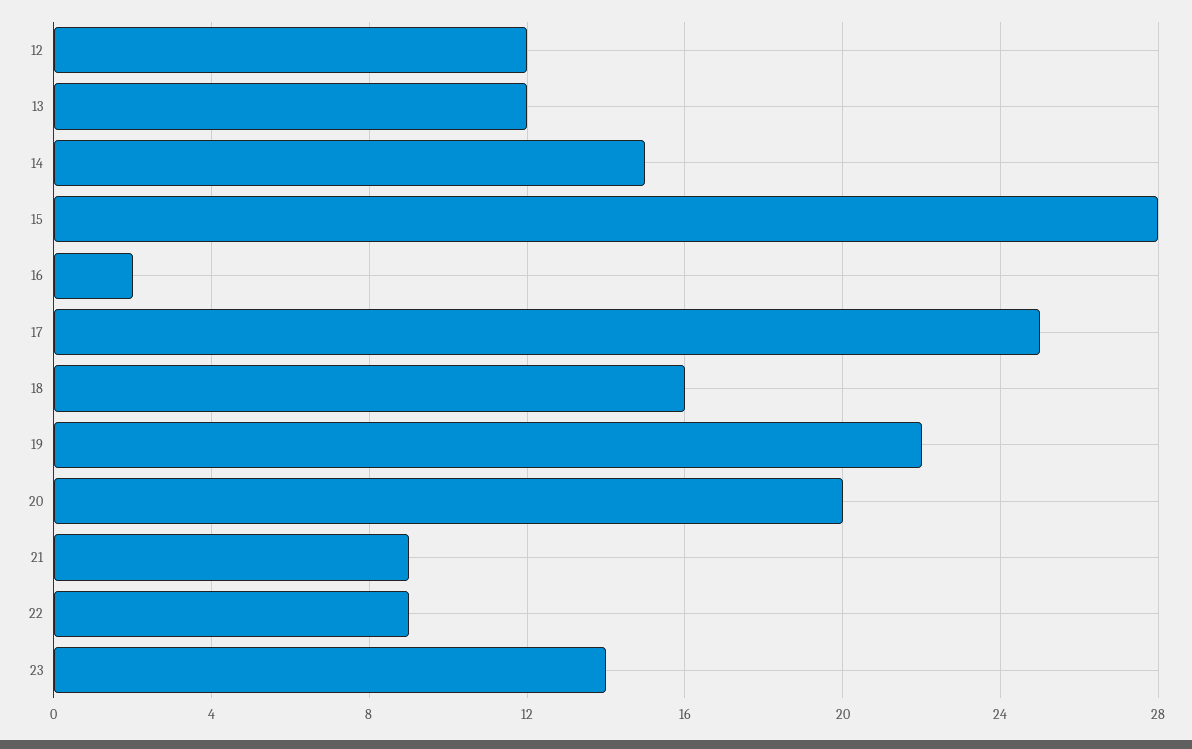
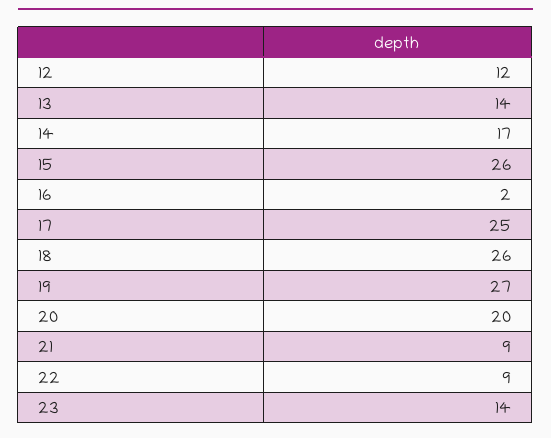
  {
    "12": 12,
-   "13": 12,
+   "13": 14,
-   "14": 15,
+   "14": 17,
-   "15": 28,
+   "15": 26,
    "16": 2,
    "17": 25,
-   "18": 16,
+   "18": 26,
-   "19": 22,
+   "19": 27,
    "20": 20,
    "21": 9,
    "22": 9,
    "23": 14
  }

